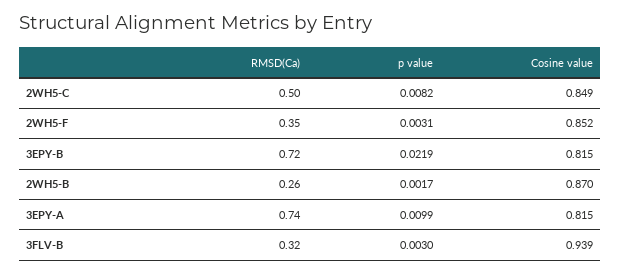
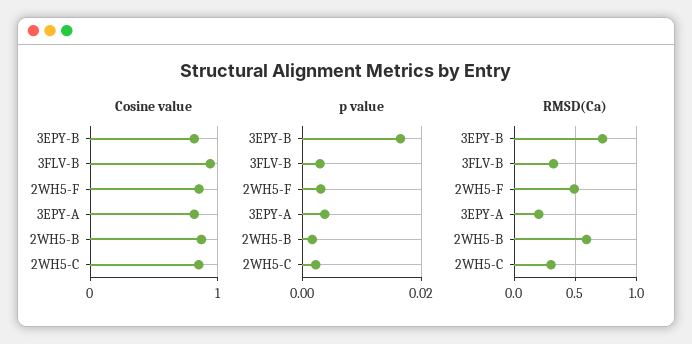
  {
    "RMSD(Ca)": {
-     "2WH5-C": 0.5,
+     "2WH5-C": 0.3,
-     "2WH5-F": 0.35,
+     "2WH5-F": 0.5,
      "3EPY-B": 0.72,
-     "2WH5-B": 0.26,
+     "2WH5-B": 0.6,
-     "3EPY-A": 0.74,
+     "3EPY-A": 0.2,
      "3FLV-B": 0.32
    },
    "p value": {
-     "2WH5-C": 0.0082,
+     "2WH5-C": 0.002,
      "2WH5-F": 0.0031,
-     "3EPY-B": 0.0219,
+     "3EPY-B": 0.016,
      "2WH5-B": 0.0017,
-     "3EPY-A": 0.0099,
+     "3EPY-A": 0.004,
      "3FLV-B": 0.003
    },
    "Cosine value": {
      "2WH5-C": 0.849,
      "2WH5-F": 0.852,
      "3EPY-B": 0.815,
      "2WH5-B": 0.87,
      "3EPY-A": 0.815,
      "3FLV-B": 0.939
    }
  }

